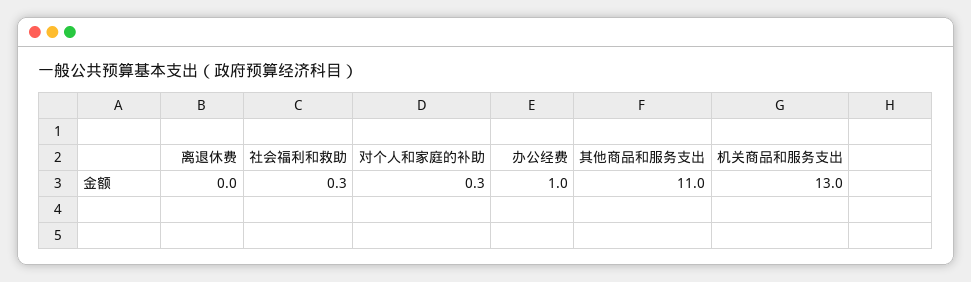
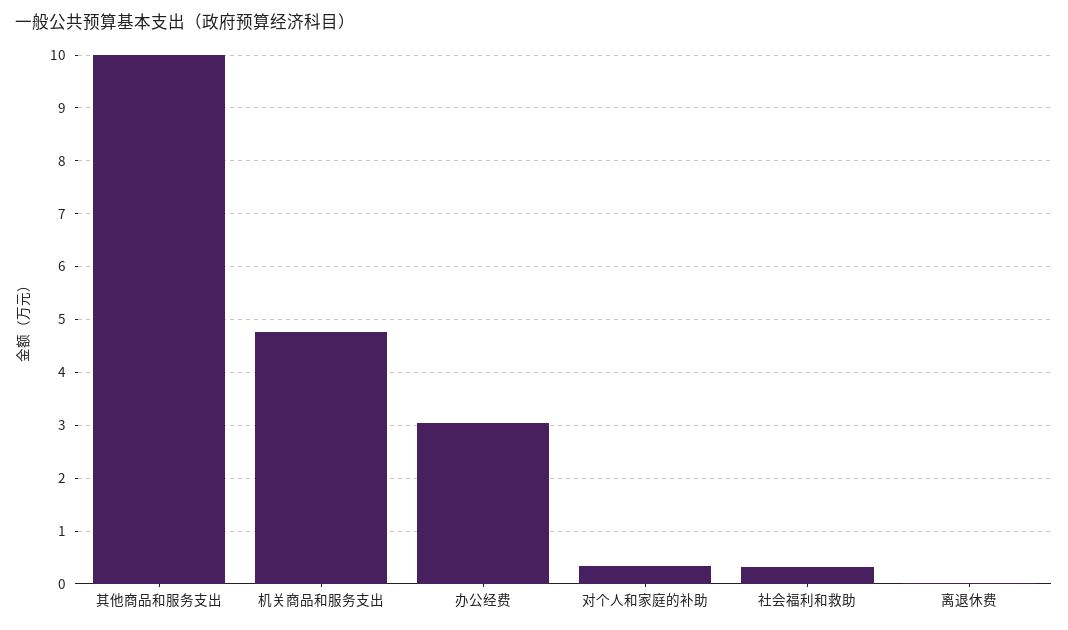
  {
    "离退休费": 0,
    "社会福利和救助": 0.3,
    "对个人和家庭的补助": 0.3,
-   "办公经费": 1,
+   "办公经费": 3,
-   "其他商品和服务支出": 11,
+   "其他商品和服务支出": 10,
-   "机关商品和服务支出": 13
+   "机关商品和服务支出": 4.8
  }

